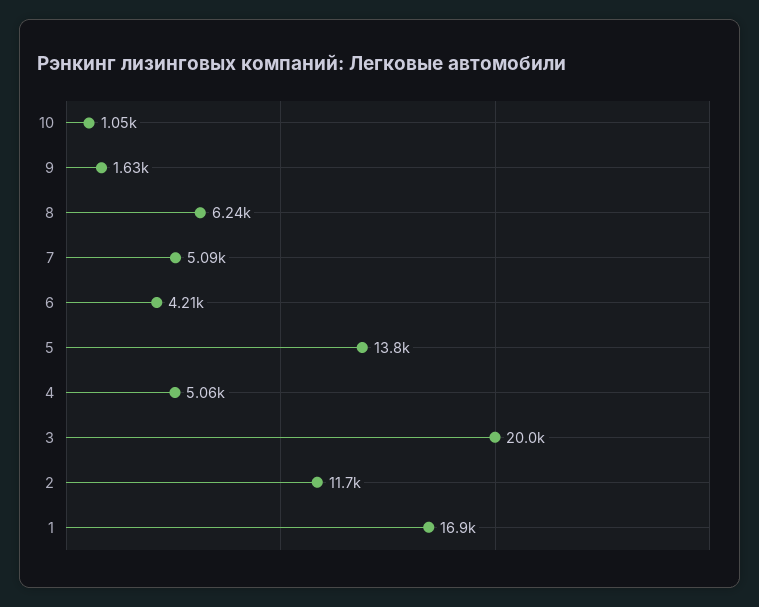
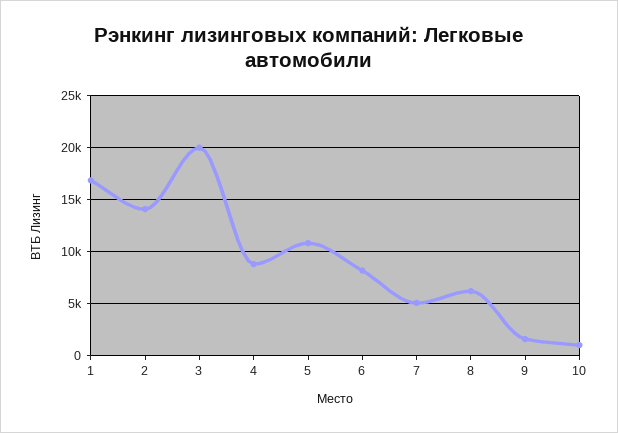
  {
    "10": 1050,
    "9": 1630,
    "8": 6240,
    "7": 5090,
-   "6": 4210,
+   "6": 8000,
-   "5": 13800,
+   "5": 11000,
-   "4": 5060,
+   "4": 9000,
    "3": 20000,
-   "2": 11700,
+   "2": 14000,
    "1": 16900
  }

